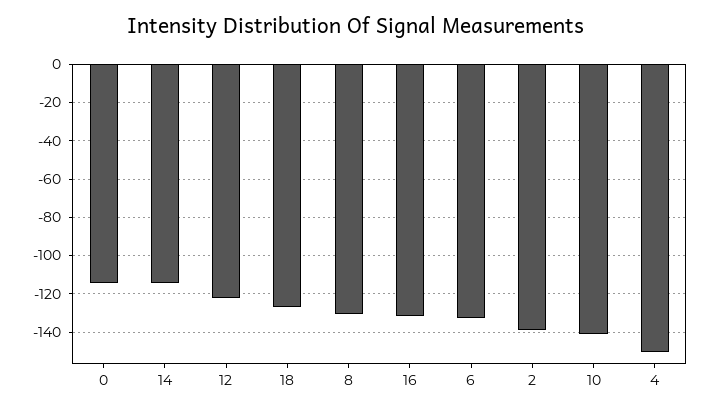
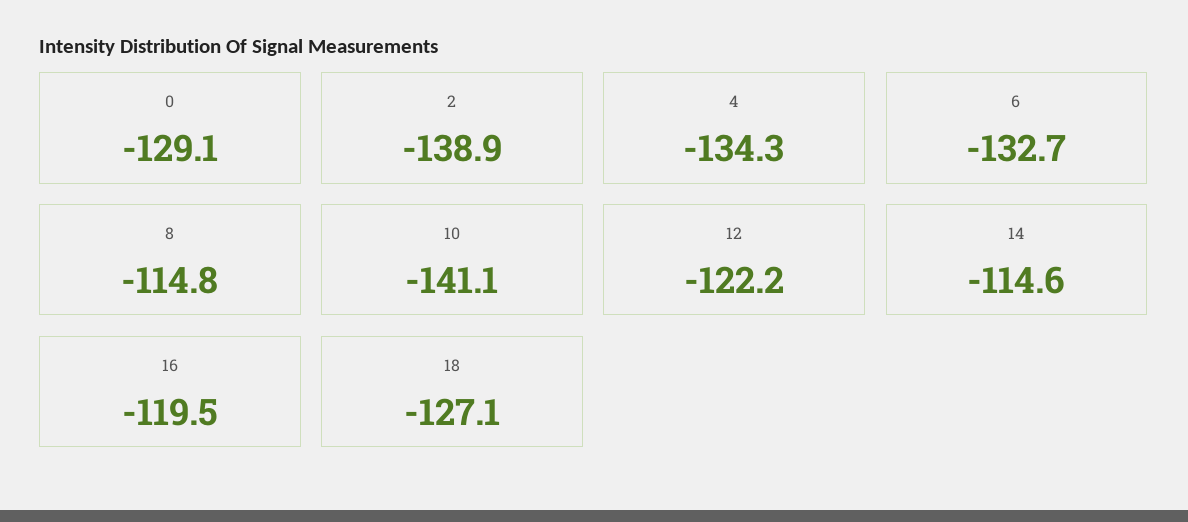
  {
-   "0": -115,
+   "0": -129.1,
    "14": -114.6,
    "12": -122.2,
    "18": -127.1,
-   "8": -130,
+   "8": -114.8,
-   "16": -130,
+   "16": -119.5,
    "6": -132.7,
    "2": -138.9,
    "10": -141.1,
-   "4": -150
+   "4": -134.3
  }

